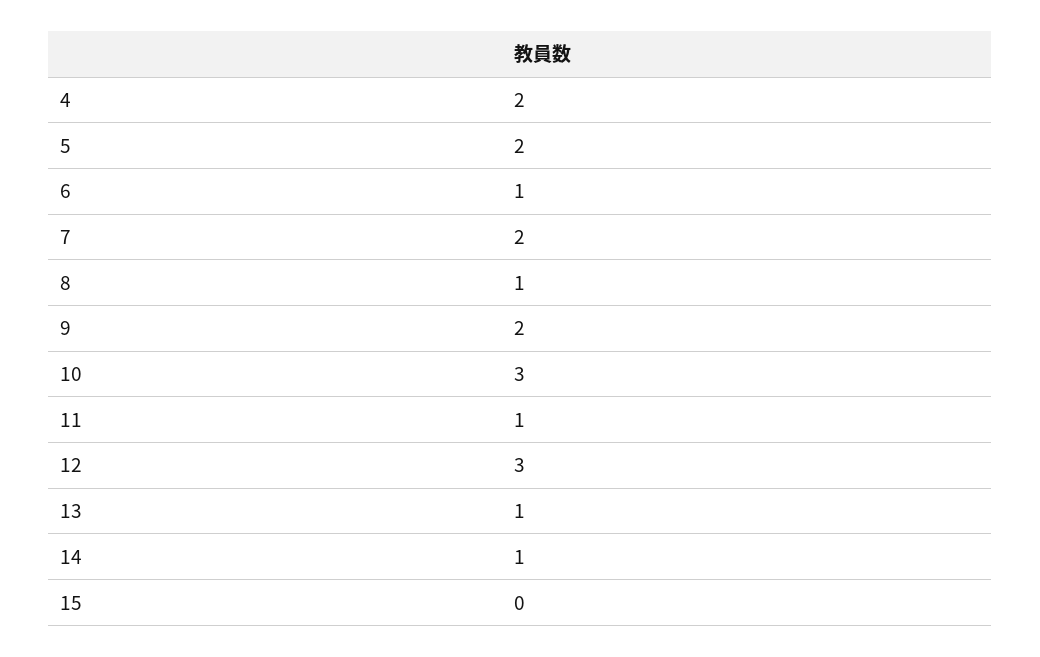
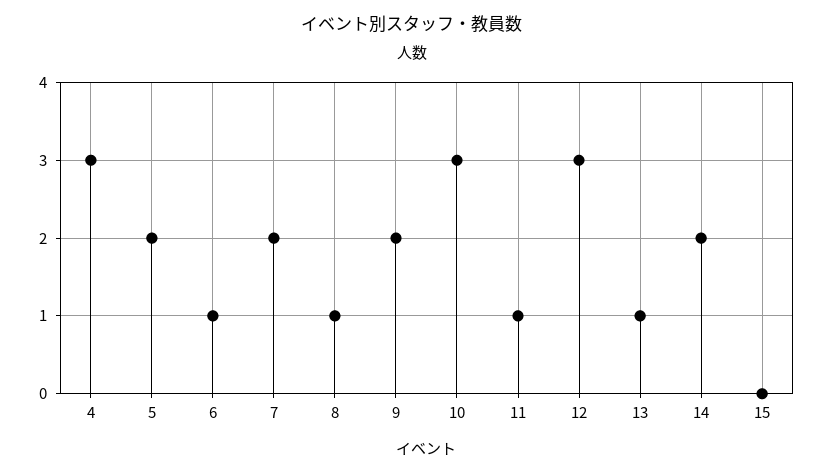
  {
-   "4": 2,
+   "4": 3,
    "5": 2,
    "6": 1,
    "7": 2,
    "8": 1,
    "9": 2,
    "10": 3,
    "11": 1,
    "12": 3,
    "13": 1,
-   "14": 1,
+   "14": 2,
    "15": 0
  }

